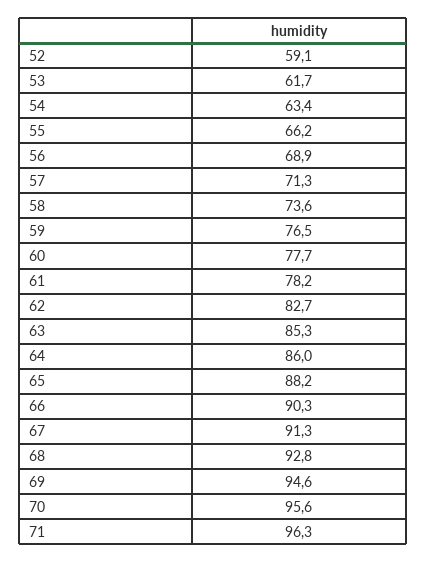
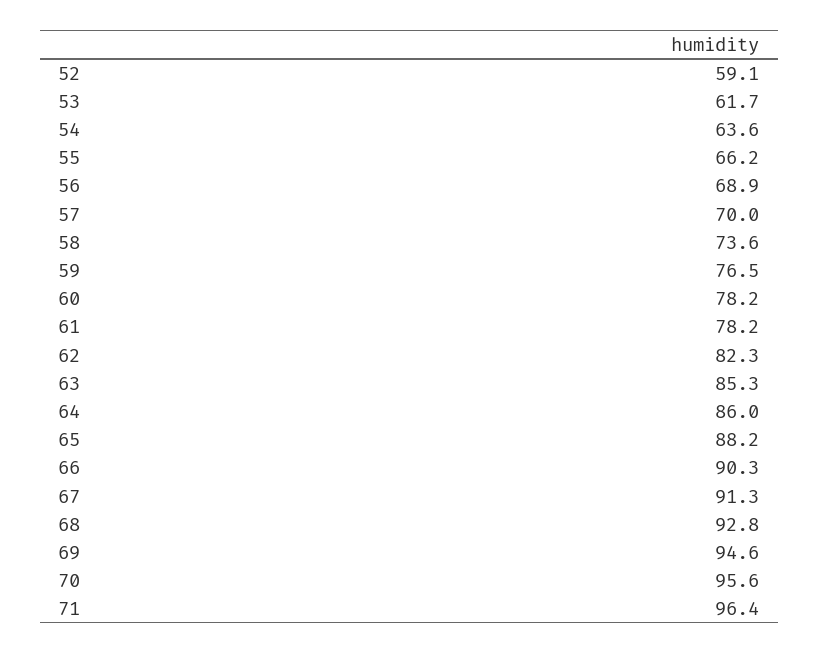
  {
    "52": 59.1,
    "53": 61.7,
-   "54": 63.4,
+   "54": 63.6,
    "55": 66.2,
    "56": 68.9,
-   "57": 71.3,
+   "57": 70,
    "58": 73.6,
    "59": 76.5,
-   "60": 77.7,
+   "60": 78.2,
    "61": 78.2,
-   "62": 82.7,
+   "62": 82.3,
    "63": 85.3,
    "64": 86,
    "65": 88.2,
    "66": 90.3,
    "67": 91.3,
    "68": 92.8,
    "69": 94.6,
    "70": 95.6,
-   "71": 96.3
+   "71": 96.4
  }

